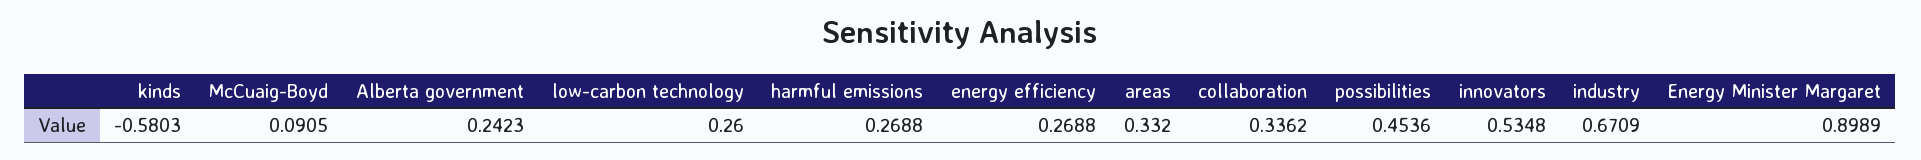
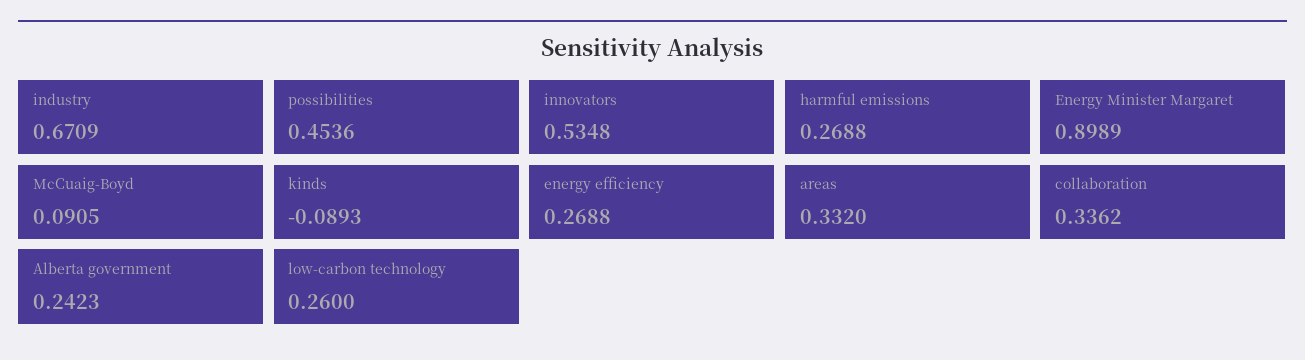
  {
-   "kinds": -0.5803,
+   "kinds": -0.0893,
    "McCuaig-Boyd": 0.0905,
    "Alberta government": 0.2423,
    "low-carbon technology": 0.26,
    "harmful emissions": 0.2688,
    "energy efficiency": 0.2688,
    "areas": 0.332,
    "collaboration": 0.3362,
    "possibilities": 0.4536,
    "innovators": 0.5348,
    "industry": 0.6709,
    "Energy Minister Margaret": 0.8989
  }

